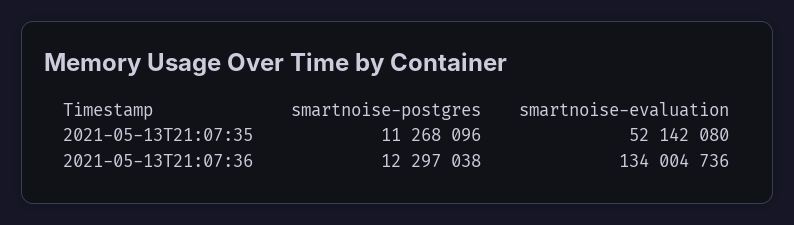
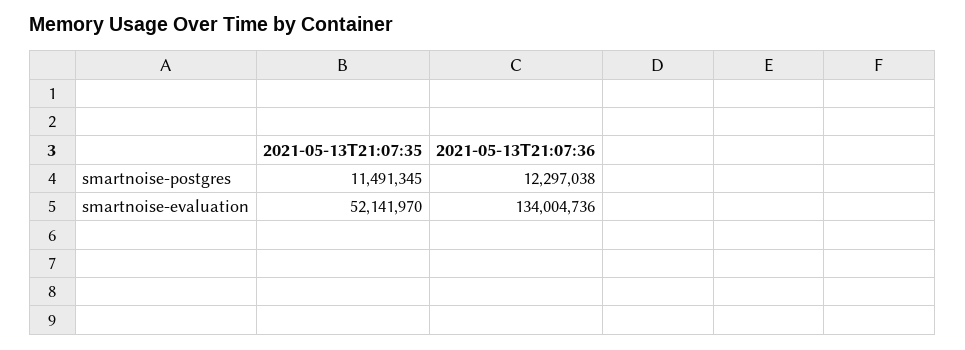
  {
    "smartnoise-postgres": {
-     "2021-05-13T21:07:35": 11268096,
+     "2021-05-13T21:07:35": 11491345,
      "2021-05-13T21:07:36": 12297038
    },
    "smartnoise-evaluation": {
-     "2021-05-13T21:07:35": 52142080,
+     "2021-05-13T21:07:35": 52141970,
      "2021-05-13T21:07:36": 134004736
    }
  }

